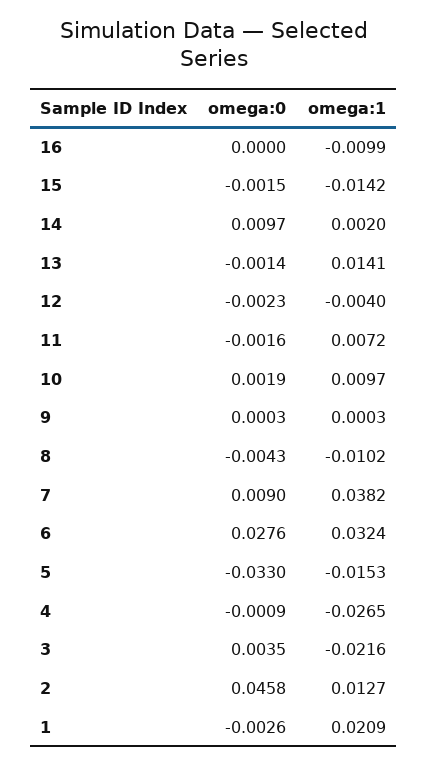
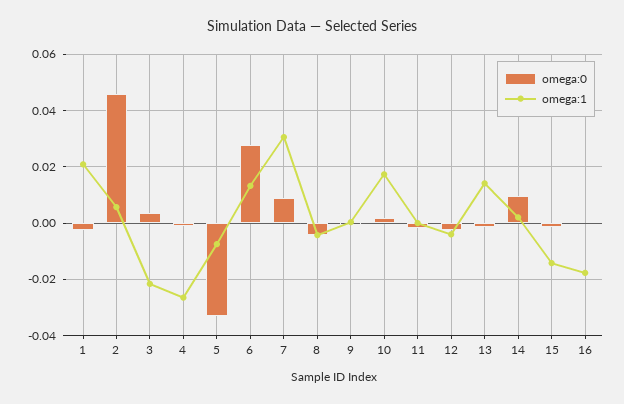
  {
    "omega:0": {
      "16": 0,
      "15": -0.0015,
      "14": 0.0097,
      "13": -0.0014,
      "12": -0.0023,
      "11": -0.0016,
      "10": 0.0019,
      "9": 0.0003,
      "8": -0.0043,
      "7": 0.009,
      "6": 0.0276,
      "5": -0.033,
      "4": -0.0009,
      "3": 0.0035,
      "2": 0.0458,
      "1": -0.0026
    },
    "omega:1": {
-     "16": -0.0099,
+     "16": -0.0175,
      "15": -0.0142,
      "14": 0.002,
      "13": 0.0141,
      "12": -0.004,
-     "11": 0.0072,
+     "11": 0,
-     "10": 0.0097,
+     "10": 0.0175,
      "9": 0.0003,
-     "8": -0.0102,
+     "8": -0.005,
-     "7": 0.0382,
+     "7": 0.03,
-     "6": 0.0324,
+     "6": 0.0125,
-     "5": -0.0153,
+     "5": -0.0075,
      "4": -0.0265,
      "3": -0.0216,
-     "2": 0.0127,
+     "2": 0.005,
      "1": 0.0209
    }
  }

